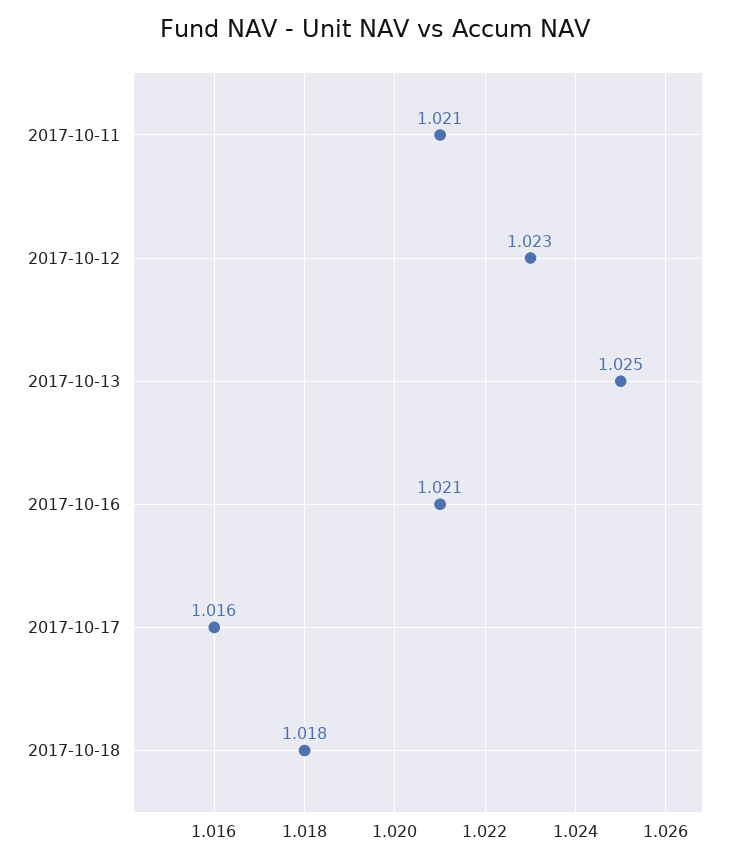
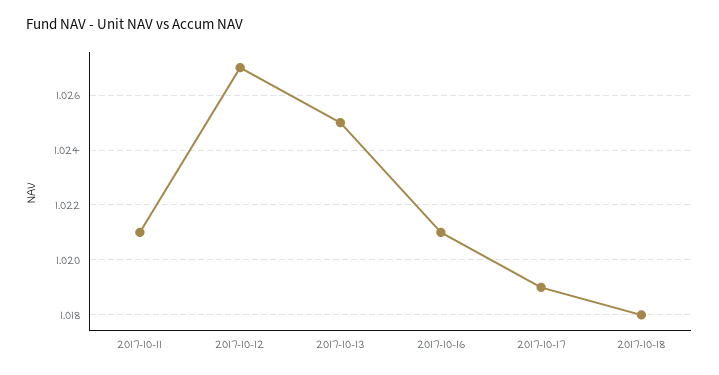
  {
    "2017-10-11": 1.021,
-   "2017-10-12": 1.023,
+   "2017-10-12": 1.027,
    "2017-10-13": 1.025,
    "2017-10-16": 1.021,
-   "2017-10-17": 1.016,
+   "2017-10-17": 1.019,
    "2017-10-18": 1.018
  }

